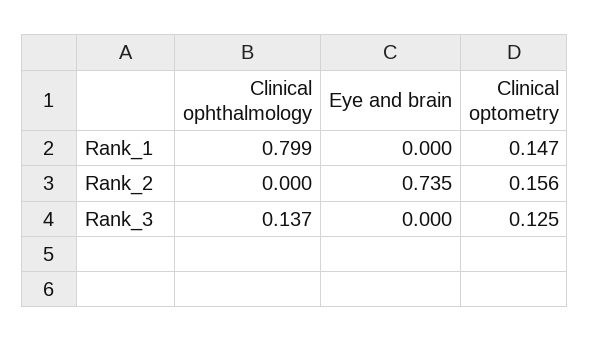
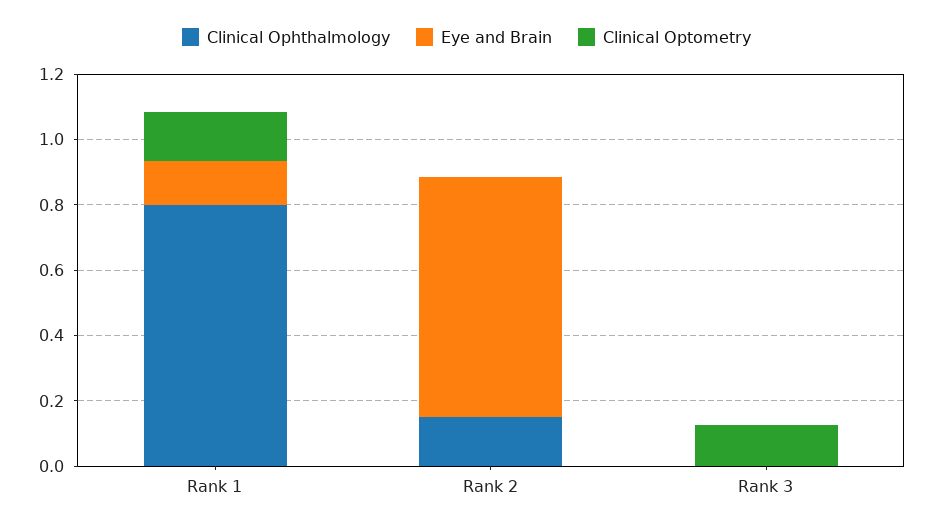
  {
    "Clinical ophthalmology": {
      "Rank_1": 0.799,
-     "Rank_2": 0,
+     "Rank_2": 0.15,
-     "Rank_3": 0.137
+     "Rank_3": 0
    },
    "Eye and brain": {
-     "Rank_1": 0,
+     "Rank_1": 0.15,
      "Rank_2": 0.735,
      "Rank_3": 0
    },
    "Clinical optometry": {
      "Rank_1": 0.147,
-     "Rank_2": 0.156,
+     "Rank_2": 0,
      "Rank_3": 0.125
    }
  }

